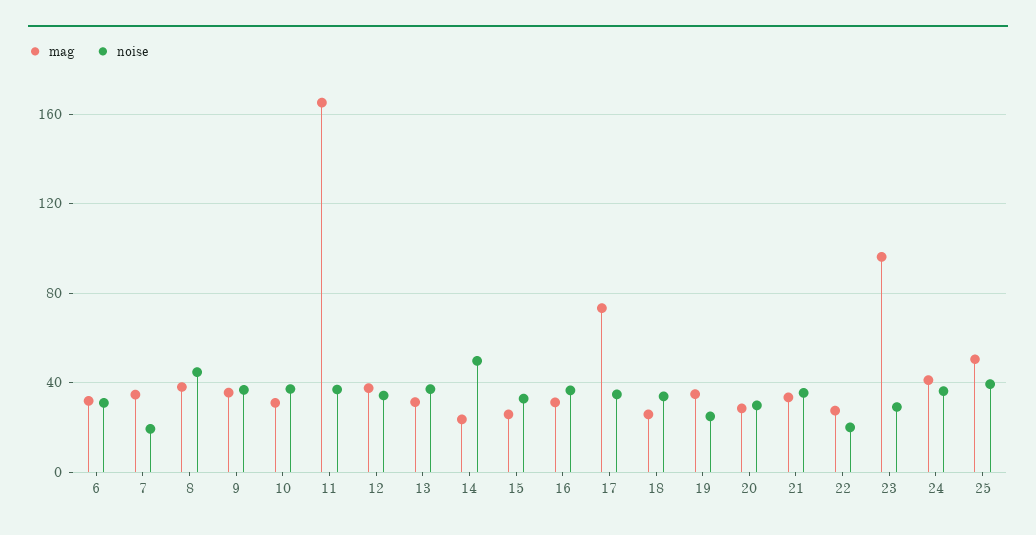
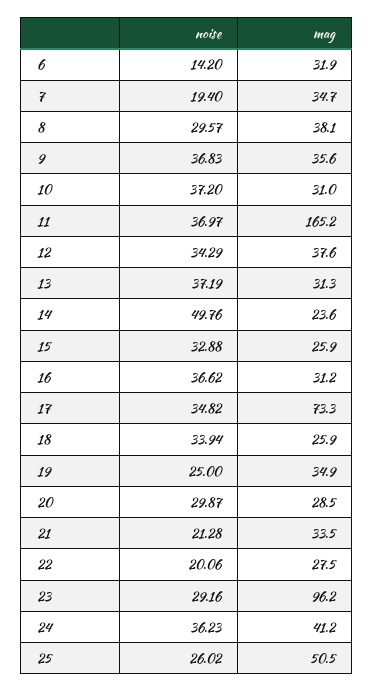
  {
    "mag": {
      "6": 31.9,
      "7": 34.7,
      "8": 38.1,
      "9": 35.6,
      "10": 31,
      "11": 165.2,
      "12": 37.6,
      "13": 31.3,
      "14": 23.6,
      "15": 25.9,
      "16": 31.2,
      "17": 73.3,
      "18": 25.9,
      "19": 34.9,
      "20": 28.5,
      "21": 33.5,
      "22": 27.5,
      "23": 96.2,
      "24": 41.2,
      "25": 50.5
    },
    "noise": {
-     "6": 30,
+     "6": 14.2,
      "7": 19.4,
-     "8": 45,
+     "8": 29.57,
      "9": 36.83,
      "10": 37.2,
      "11": 36.97,
      "12": 34.29,
      "13": 37.19,
      "14": 49.76,
      "15": 32.88,
      "16": 36.62,
      "17": 34.82,
      "18": 33.94,
      "19": 25,
      "20": 29.87,
-     "21": 35,
+     "21": 21.28,
      "22": 20.06,
      "23": 29.16,
      "24": 36.23,
-     "25": 40
+     "25": 26.02
    }
  }

